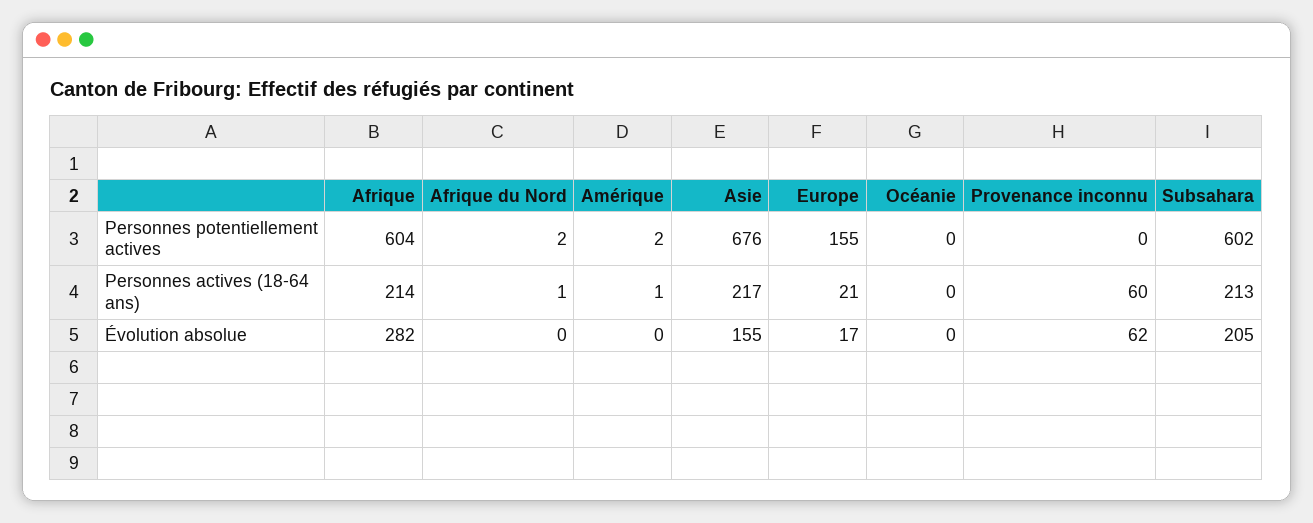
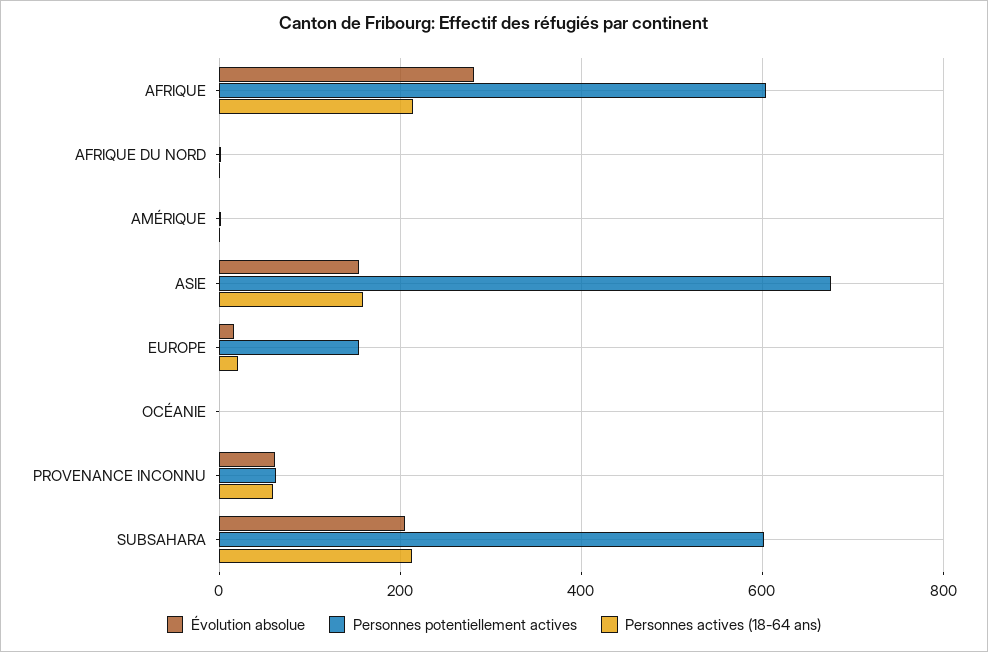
  {
    "Personnes potentiellement actives": {
      "Afrique": 604,
      "Afrique du Nord": 2,
      "Amérique": 2,
      "Asie": 676,
      "Europe": 155,
      "Océanie": 0,
-     "Provenance inconnu": 0,
+     "Provenance inconnu": 60,
      "Subsahara": 602
    },
    "Personnes actives (18-64 ans)": {
      "Afrique": 214,
      "Afrique du Nord": 1,
      "Amérique": 1,
-     "Asie": 217,
+     "Asie": 160,
      "Europe": 21,
      "Océanie": 0,
      "Provenance inconnu": 60,
      "Subsahara": 213
    },
    "Évolution absolue": {
      "Afrique": 282,
      "Afrique du Nord": 0,
      "Amérique": 0,
      "Asie": 155,
      "Europe": 17,
      "Océanie": 0,
      "Provenance inconnu": 62,
      "Subsahara": 205
    }
  }

